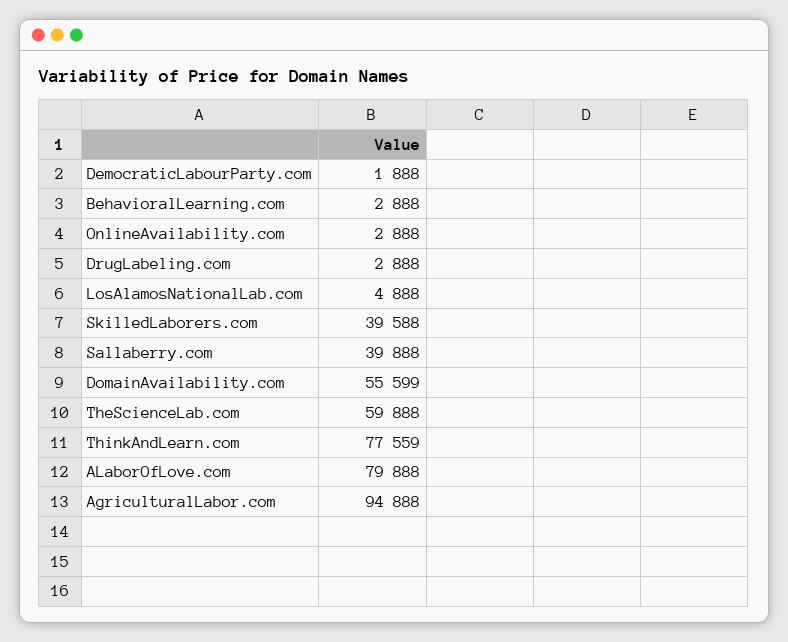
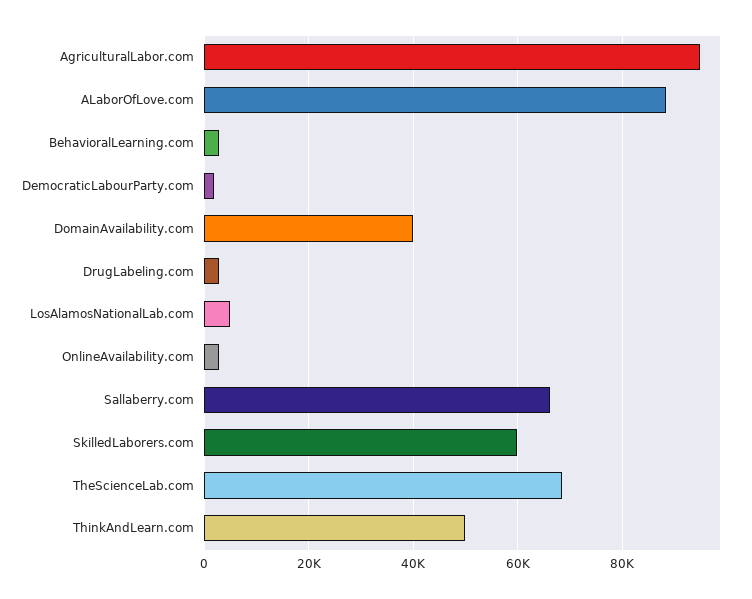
  {
    "DemocraticLabourParty.com": 1888,
    "BehavioralLearning.com": 2888,
    "OnlineAvailability.com": 2888,
    "DrugLabeling.com": 2888,
    "LosAlamosNationalLab.com": 4888,
-   "SkilledLaborers.com": 39588,
+   "SkilledLaborers.com": 60000,
-   "Sallaberry.com": 39888,
+   "Sallaberry.com": 66000,
-   "DomainAvailability.com": 55599,
+   "DomainAvailability.com": 40000,
-   "TheScienceLab.com": 59888,
+   "TheScienceLab.com": 68000,
-   "ThinkAndLearn.com": 77559,
+   "ThinkAndLearn.com": 50000,
-   "ALaborOfLove.com": 79888,
+   "ALaborOfLove.com": 88000,
    "AgriculturalLabor.com": 94888
  }

